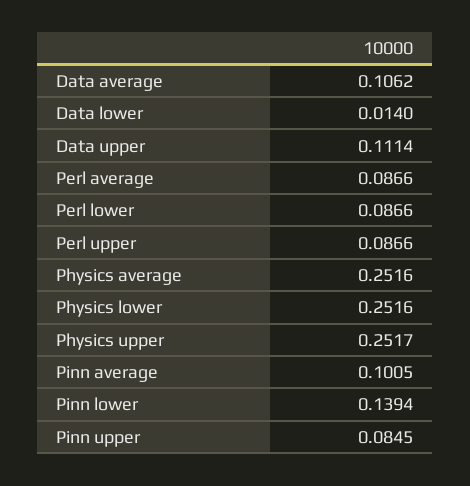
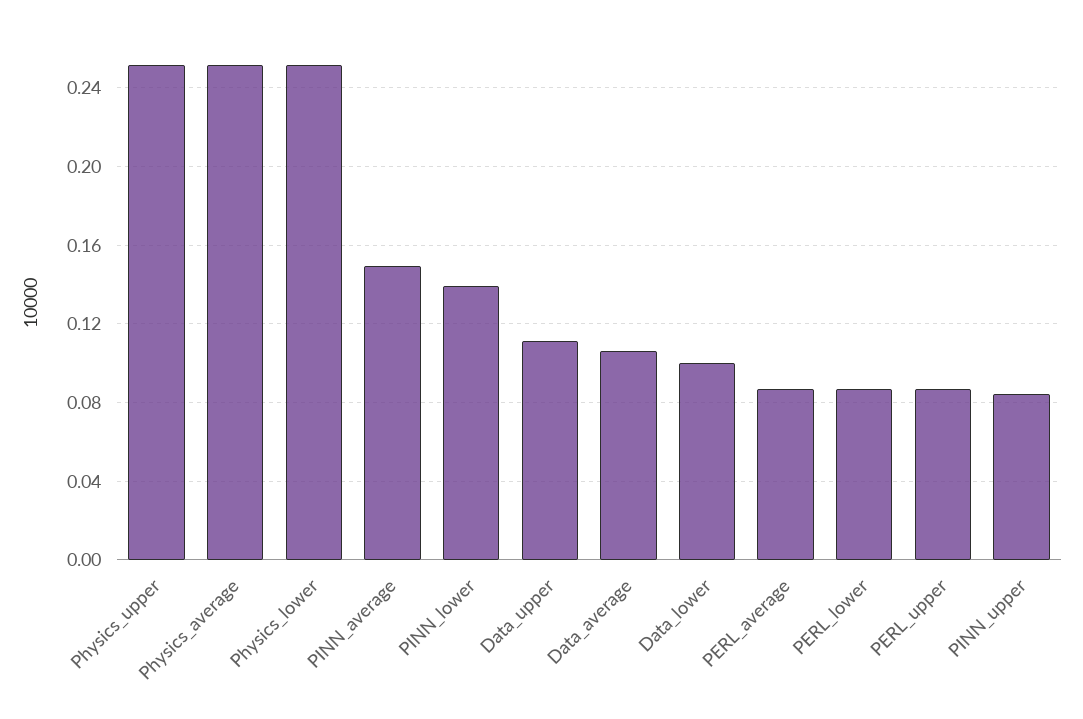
  {
    "Data average": 0.1062,
-   "Data lower": 0.014,
+   "Data lower": 0.1,
    "Data upper": 0.1114,
    "Perl average": 0.0866,
    "Perl lower": 0.0866,
    "Perl upper": 0.0866,
    "Physics average": 0.2516,
    "Physics lower": 0.2516,
    "Physics upper": 0.2517,
-   "Pinn average": 0.1005,
+   "Pinn average": 0.15,
    "Pinn lower": 0.1394,
    "Pinn upper": 0.0845
  }

